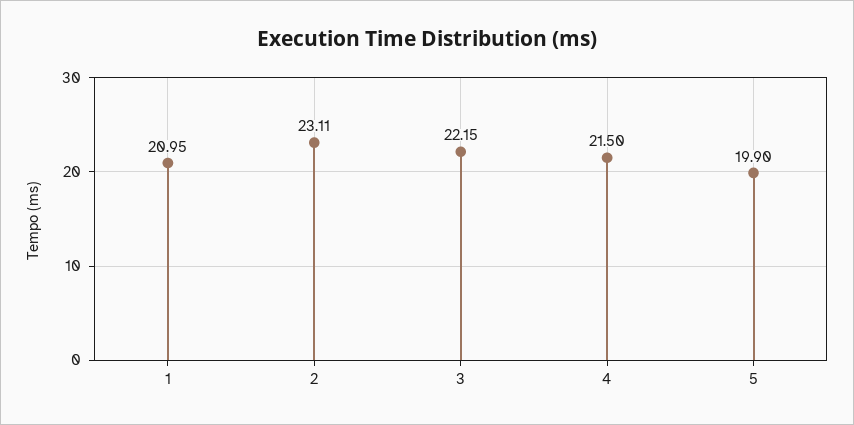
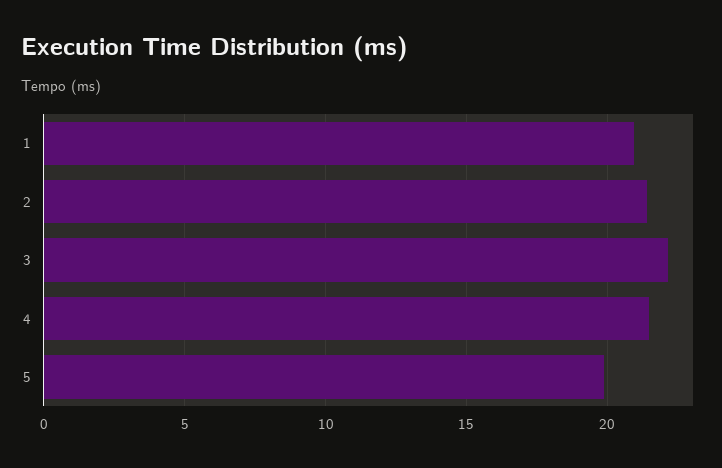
  {
    "1": 20.95,
-   "2": 23.11,
+   "2": 21.5,
    "3": 22.15,
    "4": 21.5,
    "5": 19.9
  }

